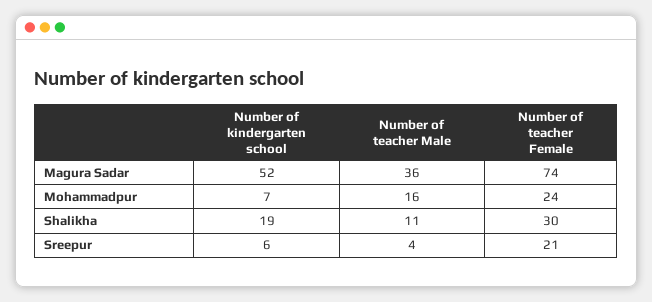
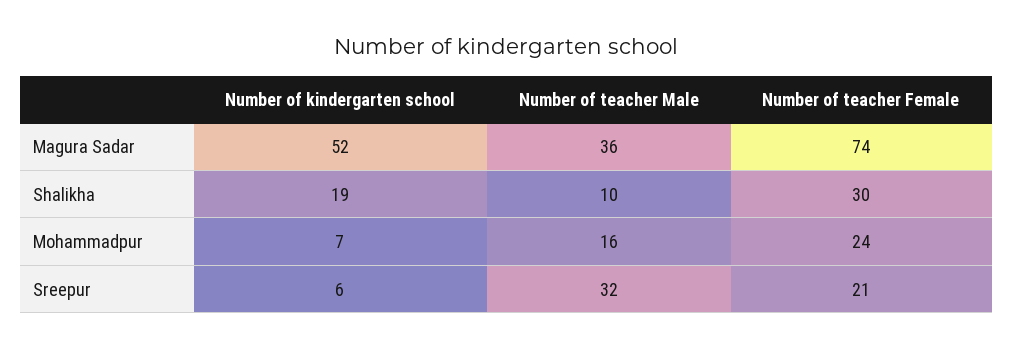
  {
    "Number of kindergarten school": {
      "Magura Sadar": 52,
      "Mohammadpur": 7,
      "Shalikha": 19,
      "Sreepur": 6
    },
    "Number of teacher Male": {
      "Magura Sadar": 36,
      "Mohammadpur": 16,
-     "Shalikha": 11,
+     "Shalikha": 10,
-     "Sreepur": 4
+     "Sreepur": 32
    },
    "Number of teacher Female": {
      "Magura Sadar": 74,
      "Mohammadpur": 24,
      "Shalikha": 30,
      "Sreepur": 21
    }
  }

